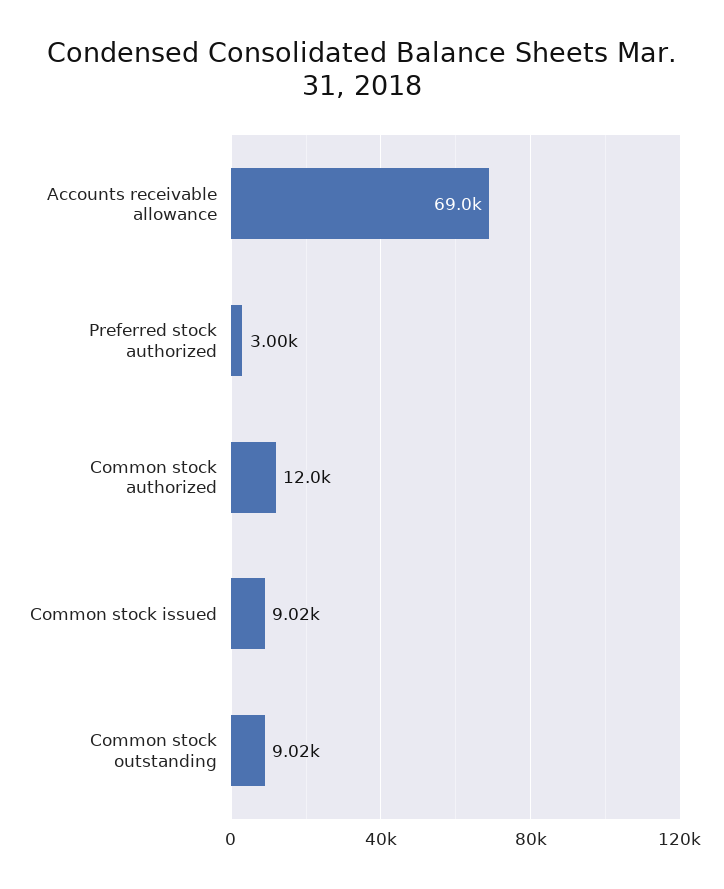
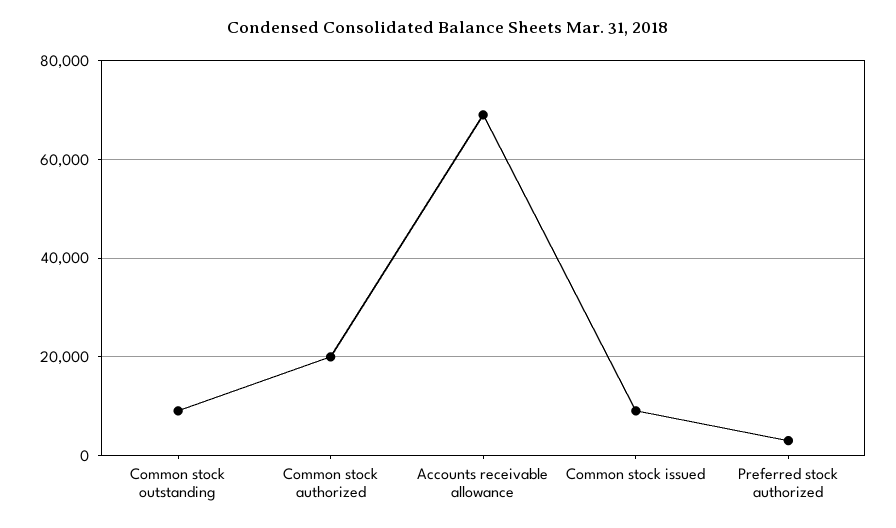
  {
    "Accounts receivable allowance": 69000,
    "Preferred stock authorized": 3000,
-   "Common stock authorized": 12000,
+   "Common stock authorized": 20000,
    "Common stock issued": 9020,
    "Common stock outstanding": 9020
  }

